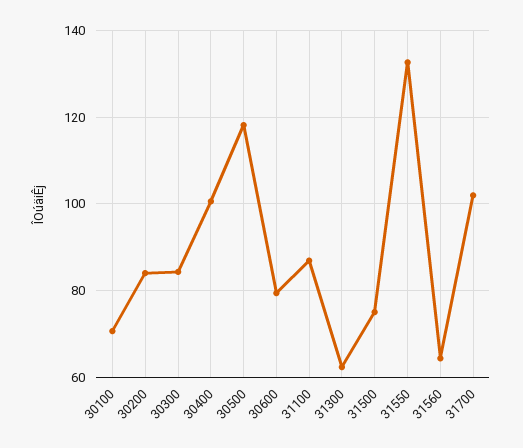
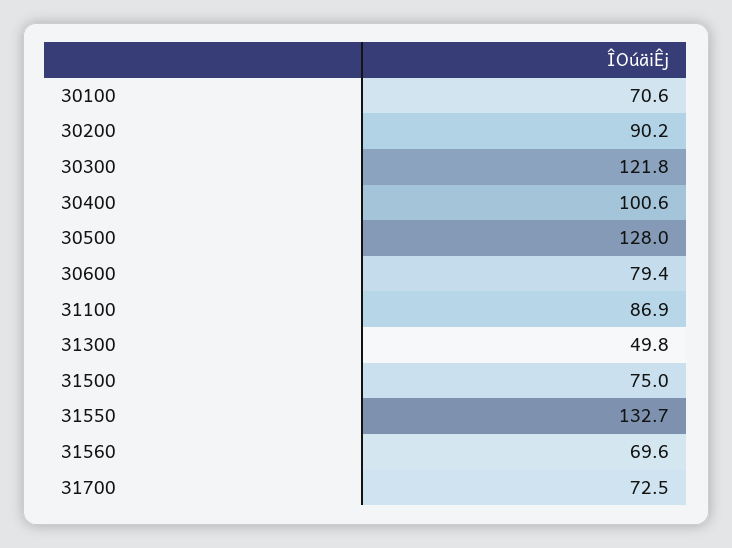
  {
    "30100": 70.6,
-   "30200": 84,
+   "30200": 90.2,
-   "30300": 84,
+   "30300": 121.8,
    "30400": 100.6,
-   "30500": 118,
+   "30500": 128,
    "30600": 79.4,
    "31100": 86.9,
-   "31300": 62,
+   "31300": 49.8,
    "31500": 75,
    "31550": 132.7,
-   "31560": 64,
+   "31560": 69.6,
-   "31700": 102
+   "31700": 72.5
  }

